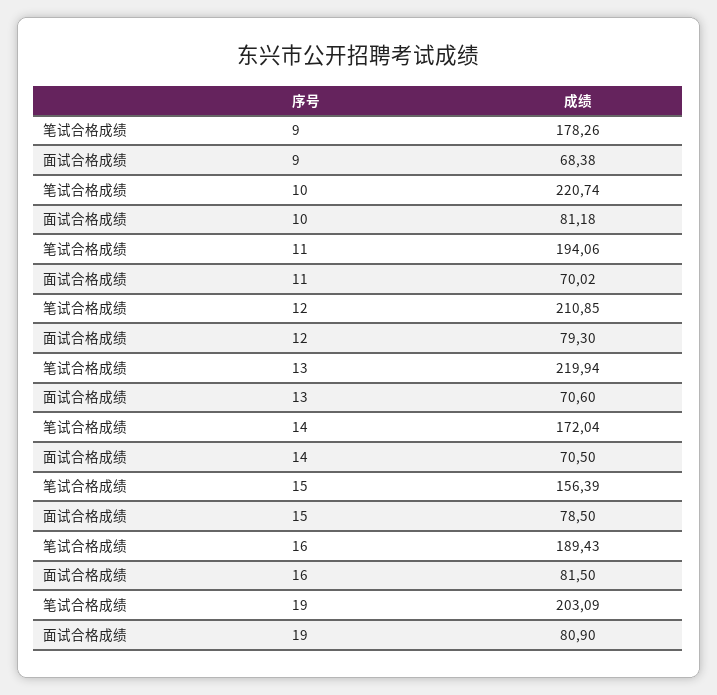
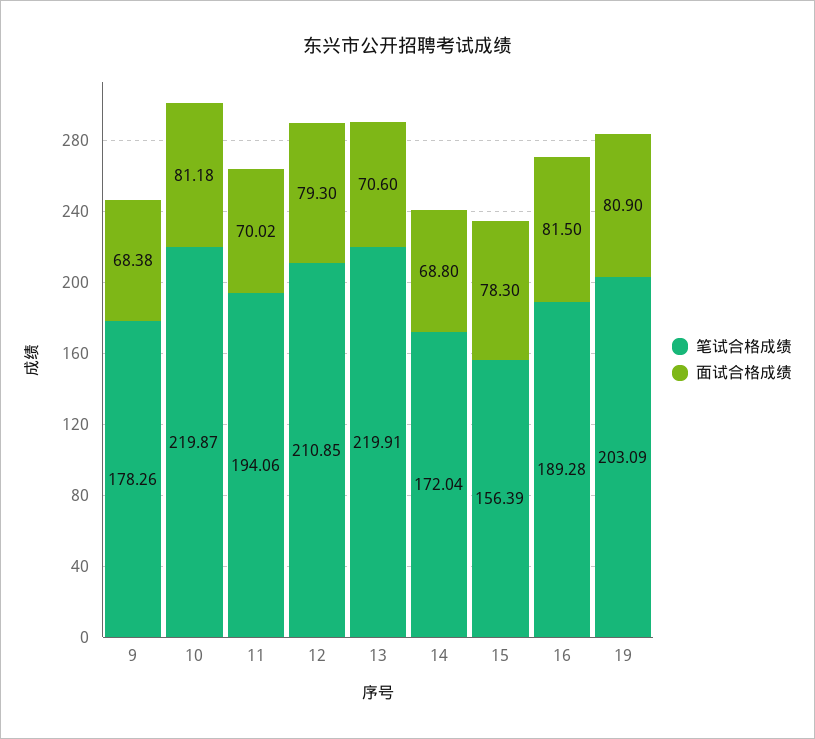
  {
    "笔试合格成绩": {
      "9": 178.26,
-     "10": 220.74,
+     "10": 219.87,
      "11": 194.06,
      "12": 210.85,
-     "13": 219.94,
+     "13": 219.91,
      "14": 172.04,
      "15": 156.39,
-     "16": 189.43,
+     "16": 189.28,
      "19": 203.09
    },
    "面试合格成绩": {
      "9": 68.38,
      "10": 81.18,
      "11": 70.02,
      "12": 79.3,
      "13": 70.6,
-     "14": 70.5,
+     "14": 68.8,
-     "15": 78.5,
+     "15": 78.3,
      "16": 81.5,
      "19": 80.9
    }
  }

